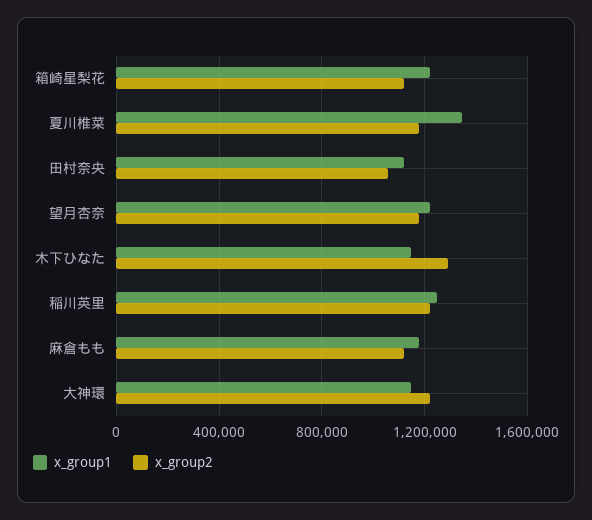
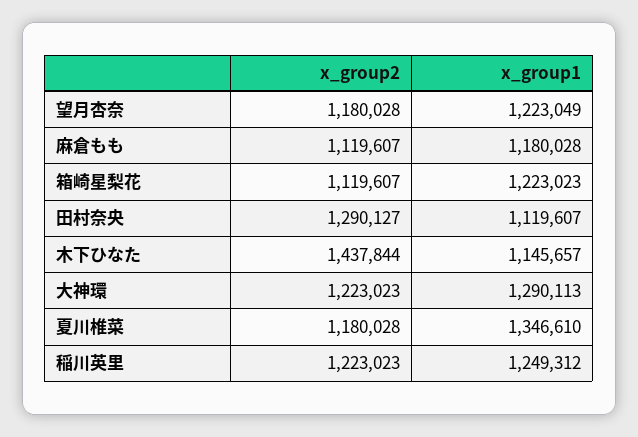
  {
    "x_group1": {
      "箱崎星梨花": 1223023,
      "夏川椎菜": 1346610,
      "田村奈央": 1119607,
      "望月杏奈": 1223049,
      "木下ひなた": 1145657,
      "稲川英里": 1249312,
      "麻倉もも": 1180028,
-     "大神環": 1150000
+     "大神環": 1290113
    },
    "x_group2": {
      "箱崎星梨花": 1119607,
      "夏川椎菜": 1180028,
-     "田村奈央": 1050000,
+     "田村奈央": 1290127,
      "望月杏奈": 1180028,
-     "木下ひなた": 1300000,
+     "木下ひなた": 1437844,
      "稲川英里": 1223023,
      "麻倉もも": 1119607,
      "大神環": 1223023
    }
  }

